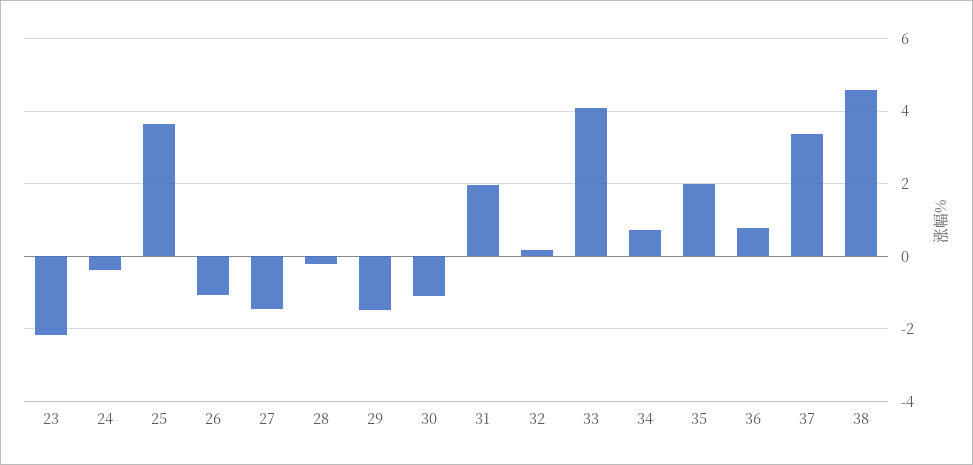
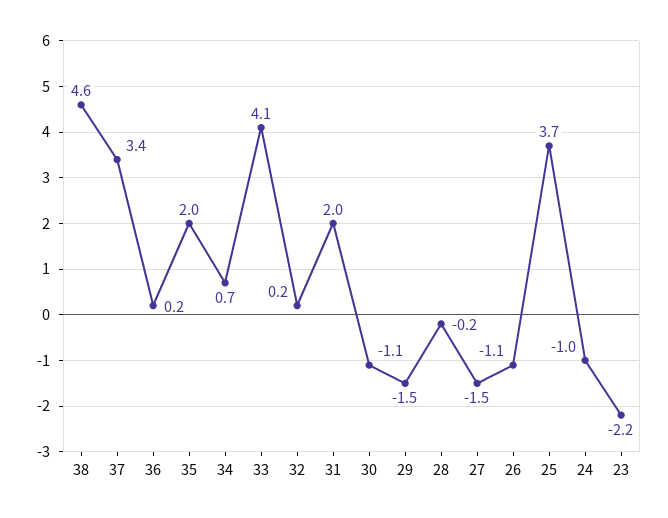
  {
    "23": -2.2,
-   "24": -0.4,
+   "24": -1,
    "25": 3.7,
    "26": -1.1,
    "27": -1.5,
    "28": -0.2,
    "29": -1.5,
    "30": -1.1,
    "31": 2,
    "32": 0.2,
    "33": 4.1,
    "34": 0.7,
    "35": 2,
-   "36": 0.8,
+   "36": 0.2,
    "37": 3.4,
    "38": 4.6
  }

